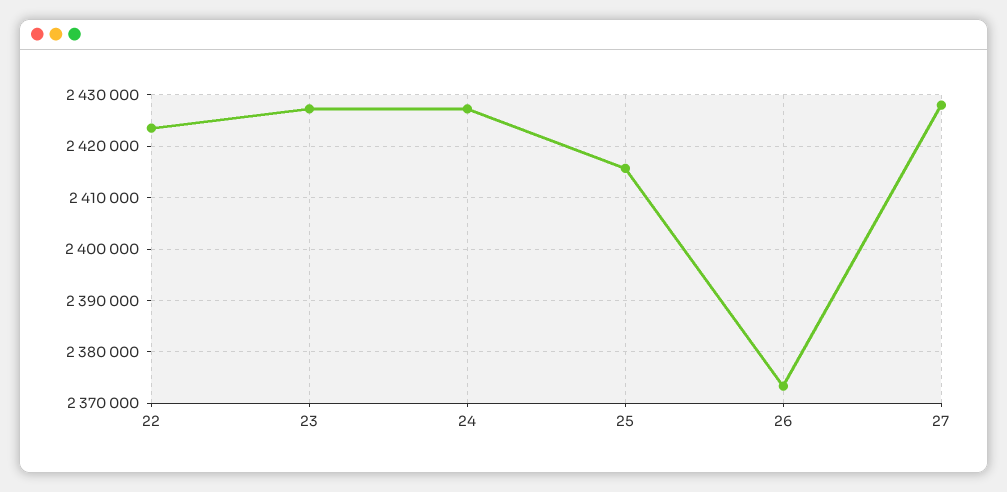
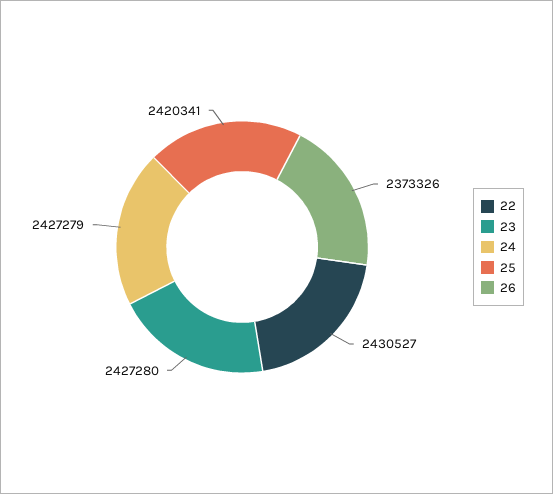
  {
-   "22": 2424000,
+   "22": 2430527,
    "23": 2427280,
    "24": 2427279,
-   "25": 2416000,
+   "25": 2420341,
-   "26": 2373326,
+   "26": 2373326
-   "27": 2428000
  }

